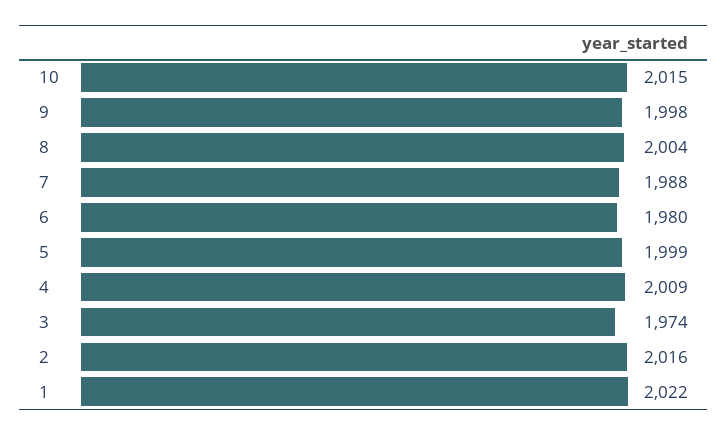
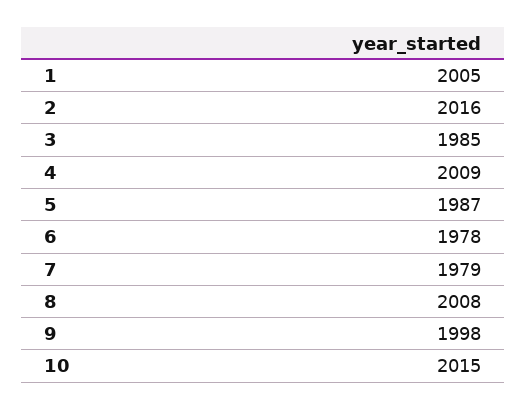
  {
    "10": 2015,
    "9": 1998,
-   "8": 2004,
+   "8": 2008,
-   "7": 1988,
+   "7": 1979,
-   "6": 1980,
+   "6": 1978,
-   "5": 1999,
+   "5": 1987,
    "4": 2009,
-   "3": 1974,
+   "3": 1985,
    "2": 2016,
-   "1": 2022
+   "1": 2005
  }

